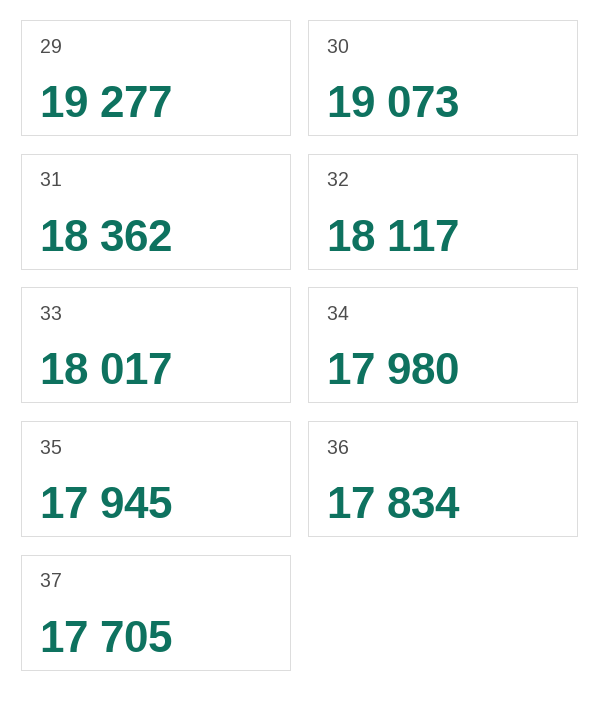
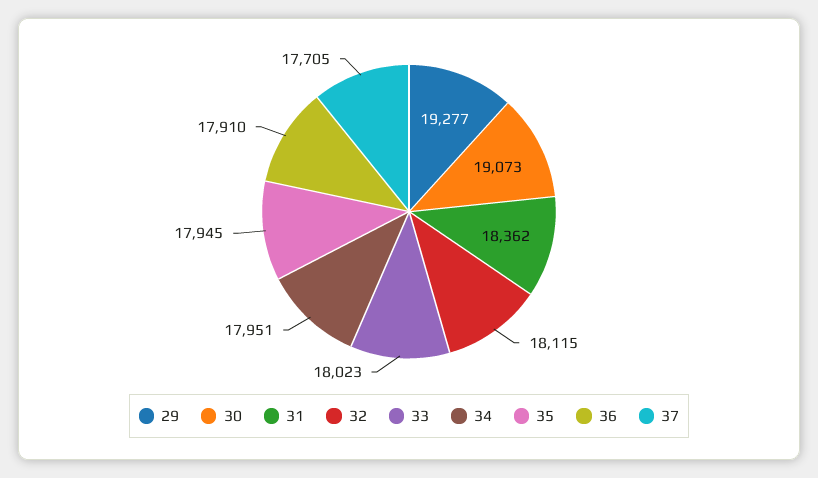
  {
    "29": 19277,
    "30": 19073,
    "31": 18362,
-   "32": 18117,
+   "32": 18115,
-   "33": 18017,
+   "33": 18023,
-   "34": 17980,
+   "34": 17951,
    "35": 17945,
-   "36": 17834,
+   "36": 17910,
    "37": 17705
  }

